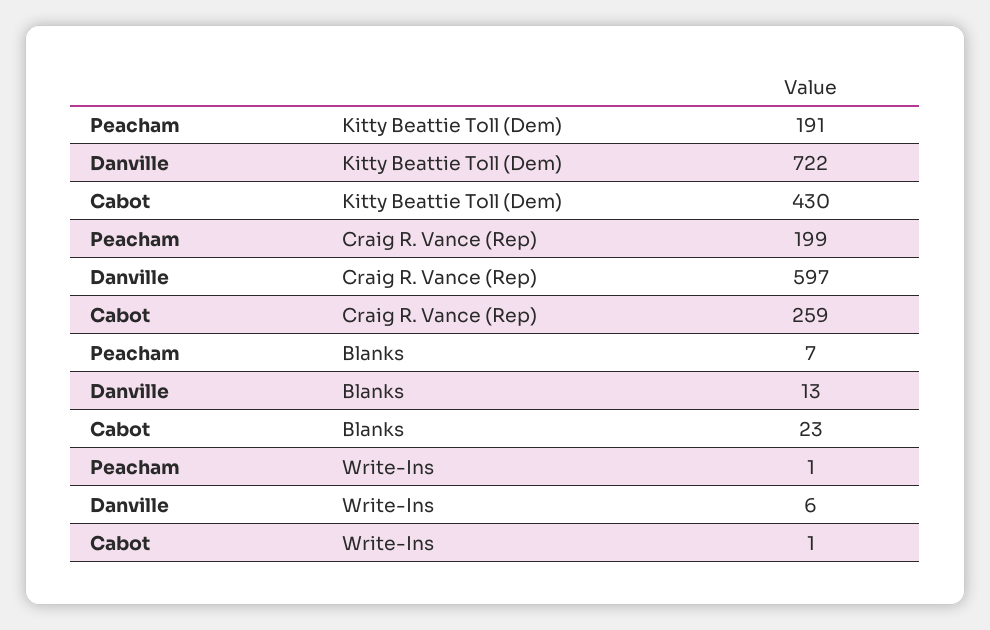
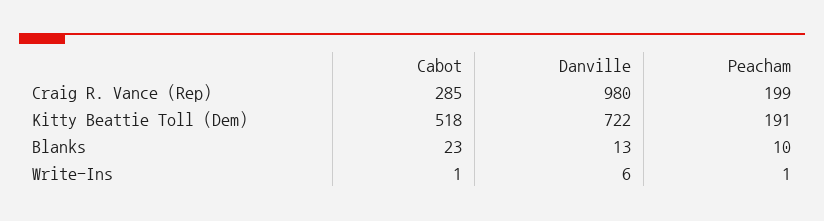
  {
    "Peacham": {
      "Kitty Beattie Toll (Dem)": 191,
      "Craig R. Vance (Rep)": 199,
-     "Blanks": 7,
+     "Blanks": 10,
      "Write-Ins": 1
    },
    "Danville": {
      "Kitty Beattie Toll (Dem)": 722,
-     "Craig R. Vance (Rep)": 597,
+     "Craig R. Vance (Rep)": 980,
      "Blanks": 13,
      "Write-Ins": 6
    },
    "Cabot": {
-     "Kitty Beattie Toll (Dem)": 430,
+     "Kitty Beattie Toll (Dem)": 518,
-     "Craig R. Vance (Rep)": 259,
+     "Craig R. Vance (Rep)": 285,
      "Blanks": 23,
      "Write-Ins": 1
    }
  }

